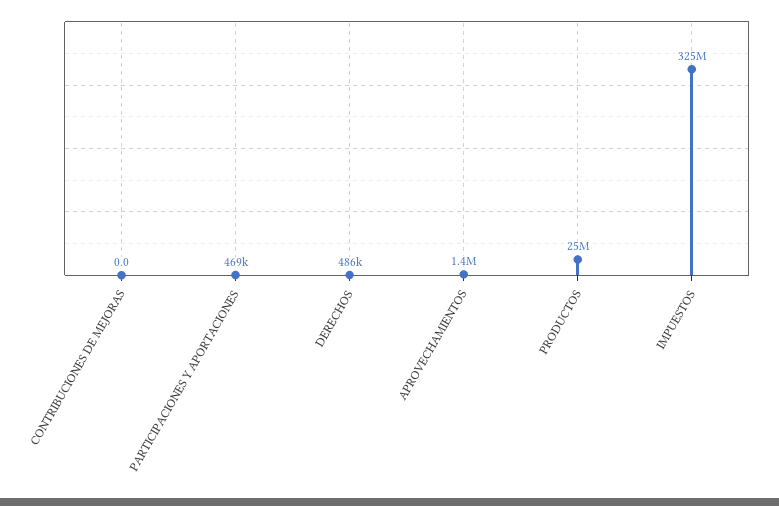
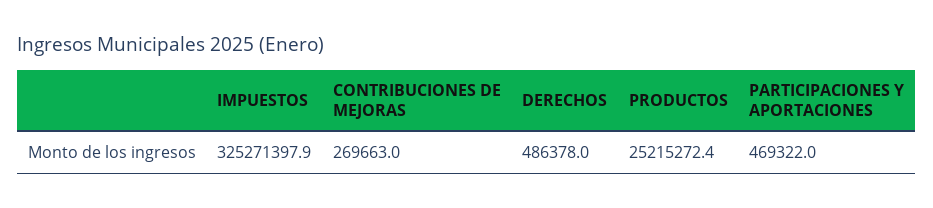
  {
-   "CONTRIBUCIONES DE MEJORAS": 0,
+   "CONTRIBUCIONES DE MEJORAS": 269663,
    "PARTICIPACIONES Y APORTACIONES": 469322,
    "DERECHOS": 486378,
-   "APROVECHAMIENTOS": 1400000,
    "PRODUCTOS": 25215272.4,
    "IMPUESTOS": 325271397.9
  }

